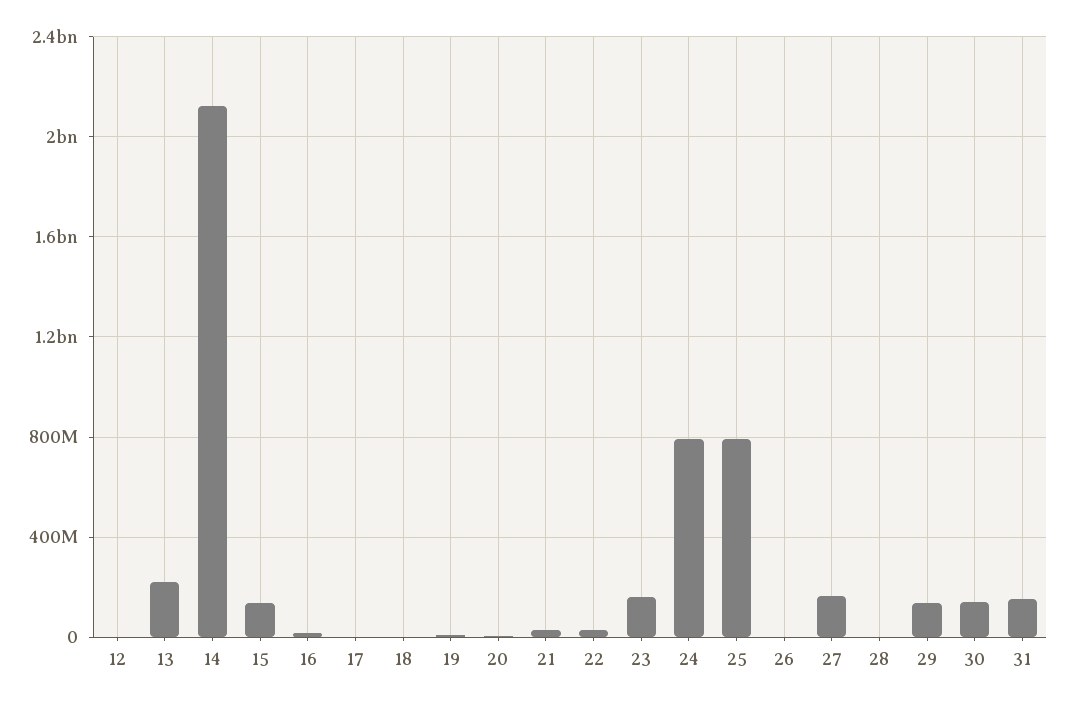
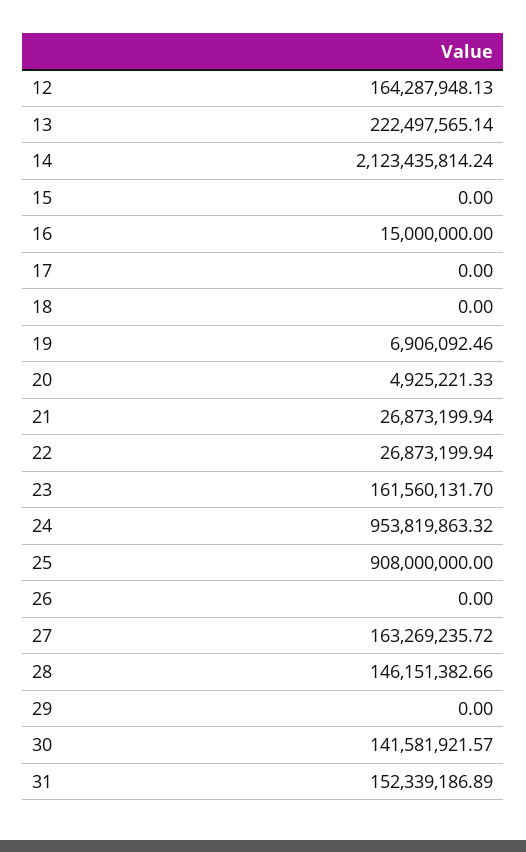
  {
-   "12": 0,
+   "12": 164287948.13,
    "13": 222497565.14,
    "14": 2123435814.24,
-   "15": 150000000,
+   "15": 0,
    "16": 15000000,
    "17": 0,
    "18": 0,
    "19": 6906092.46,
    "20": 4925221.33,
    "21": 26873199.94,
    "22": 26873199.94,
    "23": 161560131.7,
-   "24": 800000000,
+   "24": 953819863.32,
-   "25": 800000000,
+   "25": 908000000,
    "26": 0,
    "27": 163269235.72,
-   "28": 0,
+   "28": 146151382.66,
-   "29": 150000000,
+   "29": 0,
    "30": 141581921.57,
    "31": 152339186.89
  }

